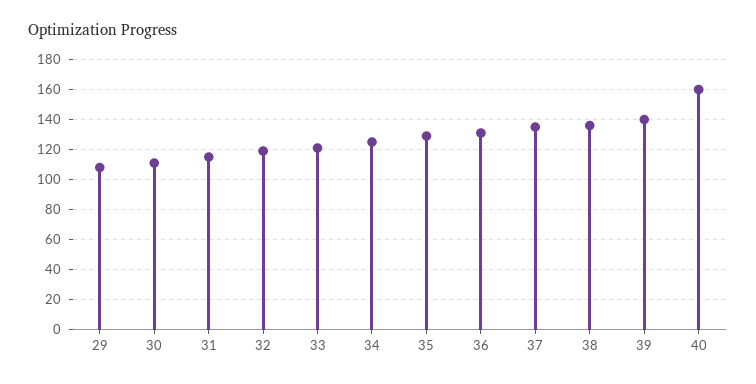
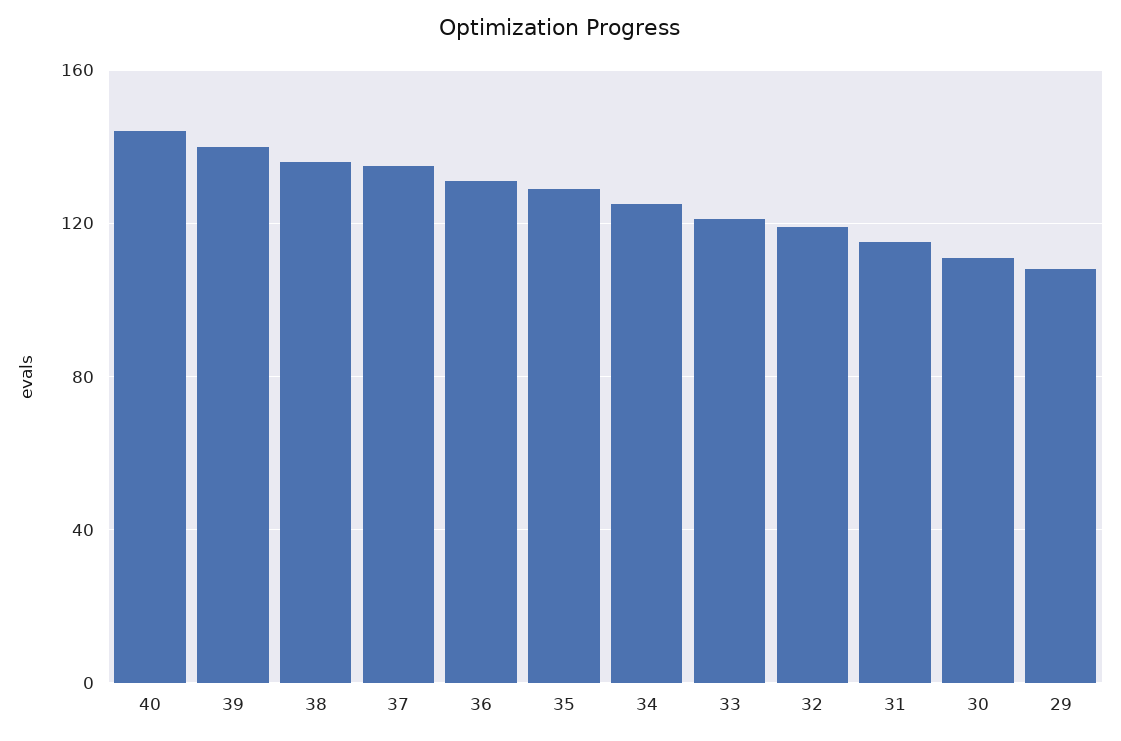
  {
    "29": 110,
    "30": 110,
    "31": 115,
    "32": 120,
    "33": 120,
    "34": 125,
    "35": 130,
    "36": 130,
    "37": 135,
    "38": 135,
    "39": 140,
-   "40": 160
+   "40": 145
  }

